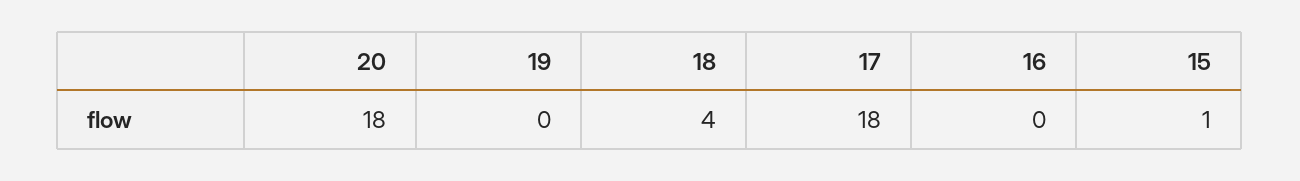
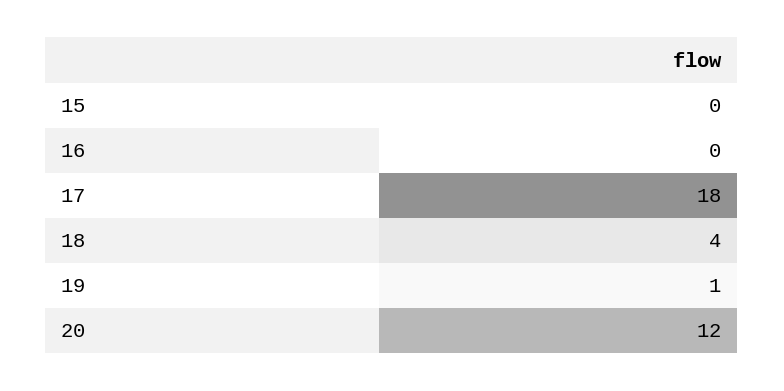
  {
-   "20": 18,
+   "20": 12,
-   "19": 0,
+   "19": 1,
    "18": 4,
    "17": 18,
    "16": 0,
-   "15": 1
+   "15": 0
  }

